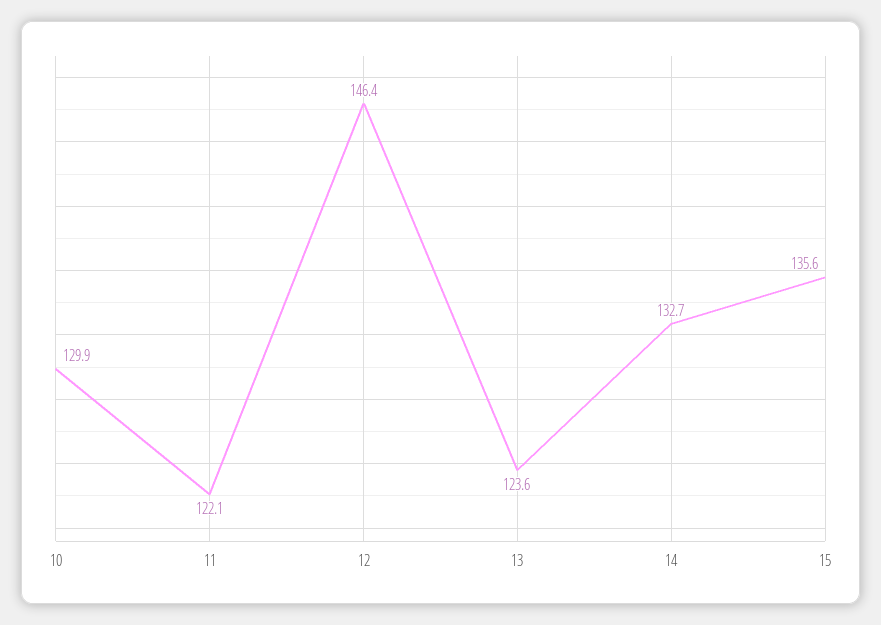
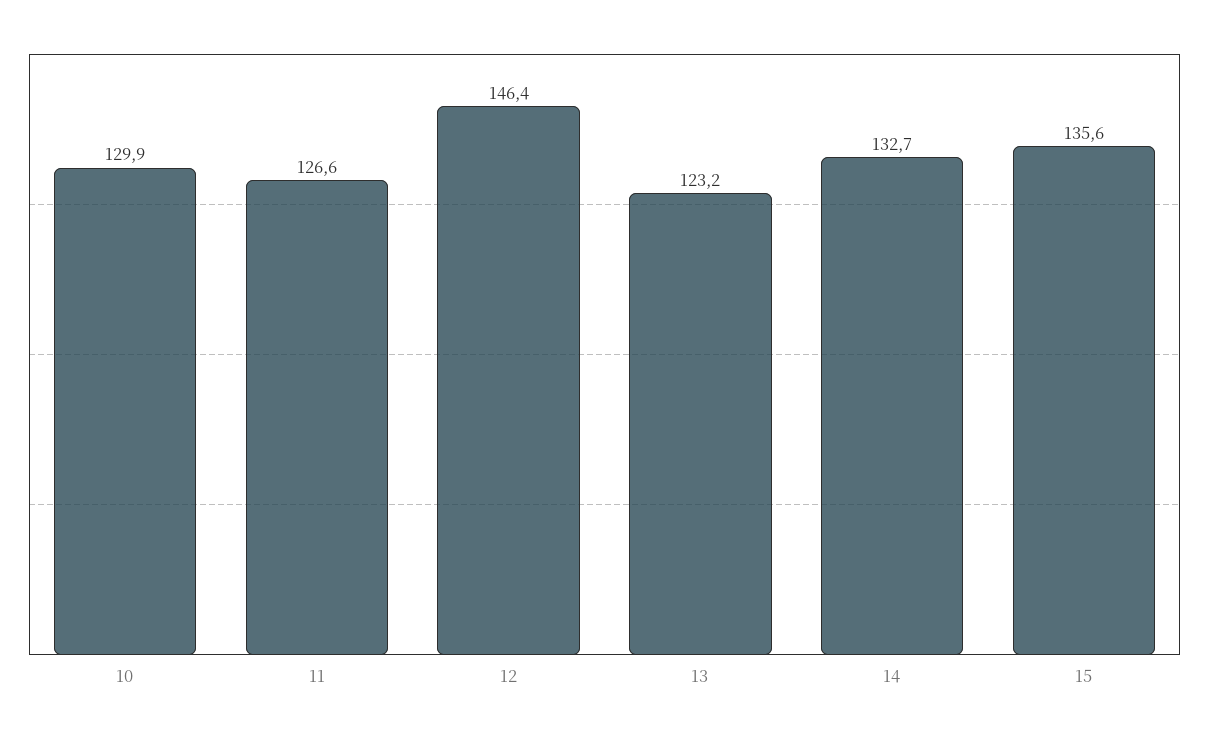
  {
    "10": 129.9,
-   "11": 122.1,
+   "11": 126.6,
    "12": 146.4,
-   "13": 123.6,
+   "13": 123.2,
    "14": 132.7,
    "15": 135.6
  }

